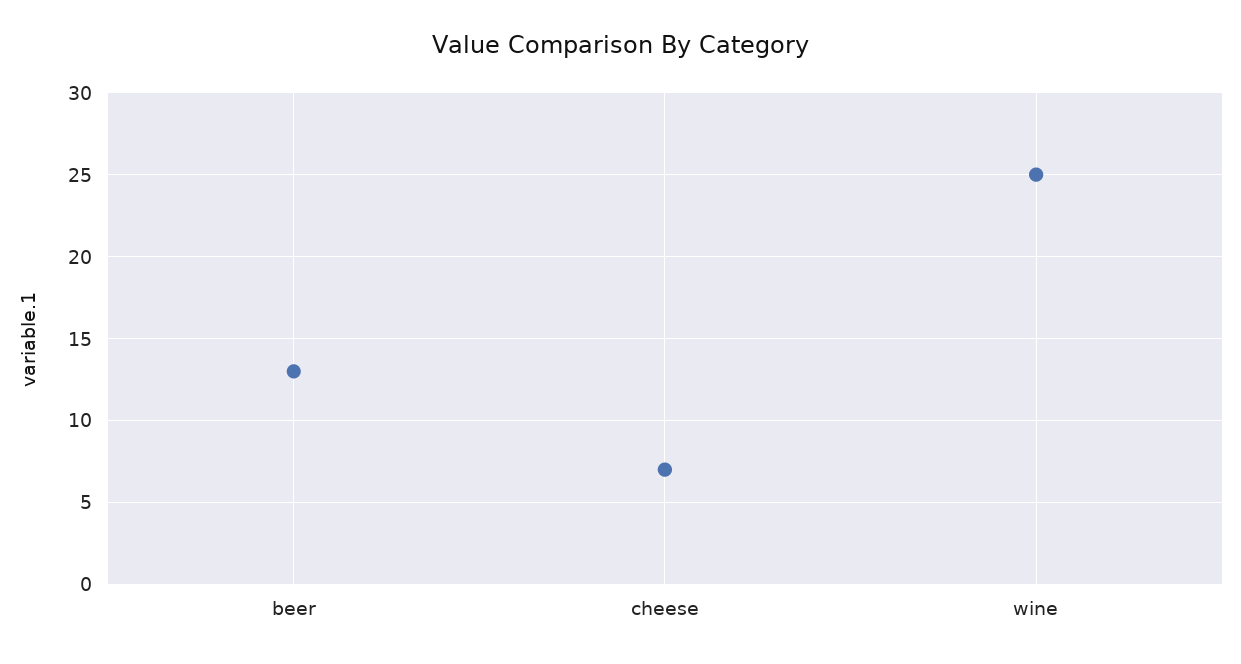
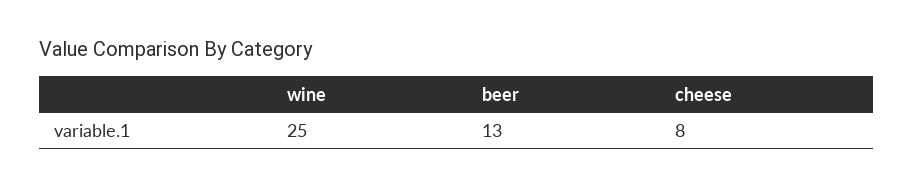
  {
    "beer": 13,
-   "cheese": 7,
+   "cheese": 8,
    "wine": 25
  }

